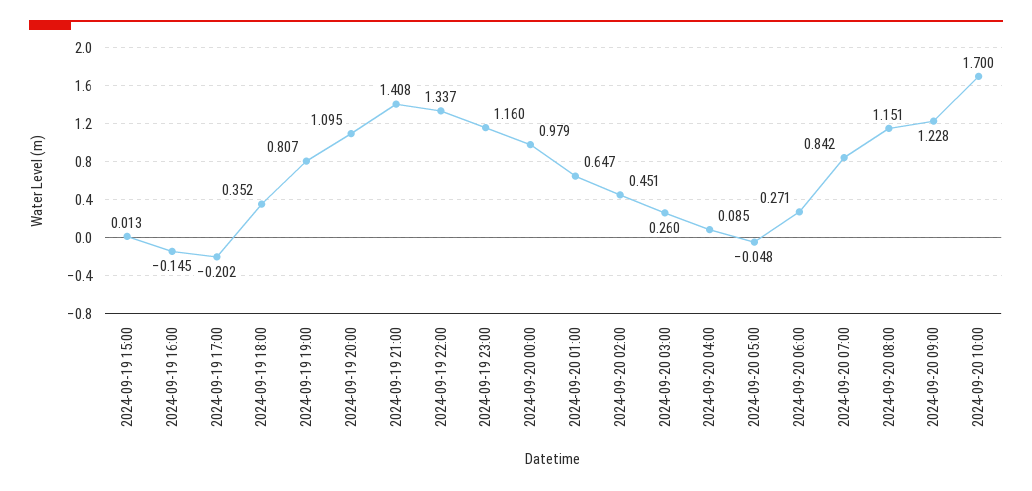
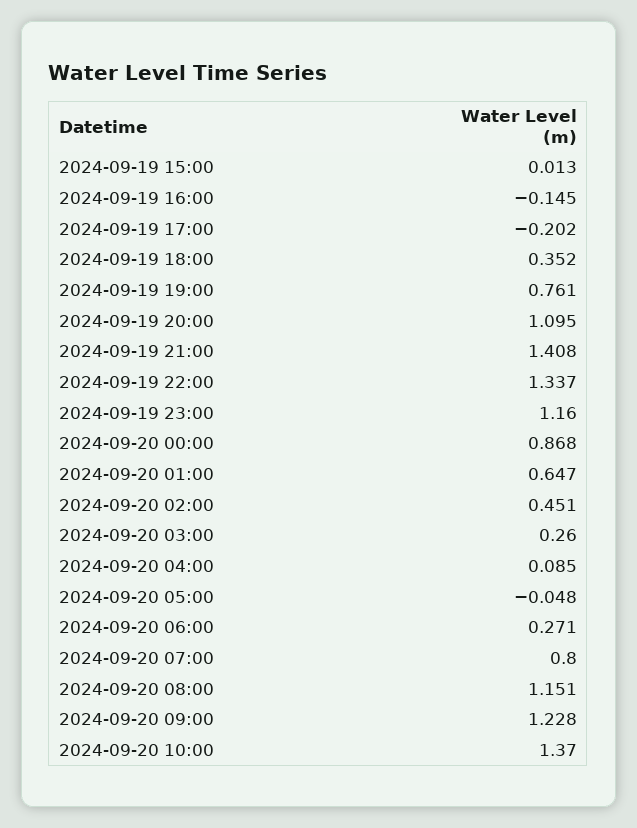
  {
    "2024-09-19 15:00": 0.013,
    "2024-09-19 16:00": -0.145,
    "2024-09-19 17:00": -0.202,
    "2024-09-19 18:00": 0.352,
-   "2024-09-19 19:00": 0.807,
+   "2024-09-19 19:00": 0.761,
    "2024-09-19 20:00": 1.095,
    "2024-09-19 21:00": 1.408,
    "2024-09-19 22:00": 1.337,
    "2024-09-19 23:00": 1.16,
-   "2024-09-20 00:00": 0.979,
+   "2024-09-20 00:00": 0.868,
    "2024-09-20 01:00": 0.647,
    "2024-09-20 02:00": 0.451,
    "2024-09-20 03:00": 0.26,
    "2024-09-20 04:00": 0.085,
    "2024-09-20 05:00": -0.048,
    "2024-09-20 06:00": 0.271,
-   "2024-09-20 07:00": 0.842,
+   "2024-09-20 07:00": 0.8,
    "2024-09-20 08:00": 1.151,
    "2024-09-20 09:00": 1.228,
-   "2024-09-20 10:00": 1.7
+   "2024-09-20 10:00": 1.37
  }

